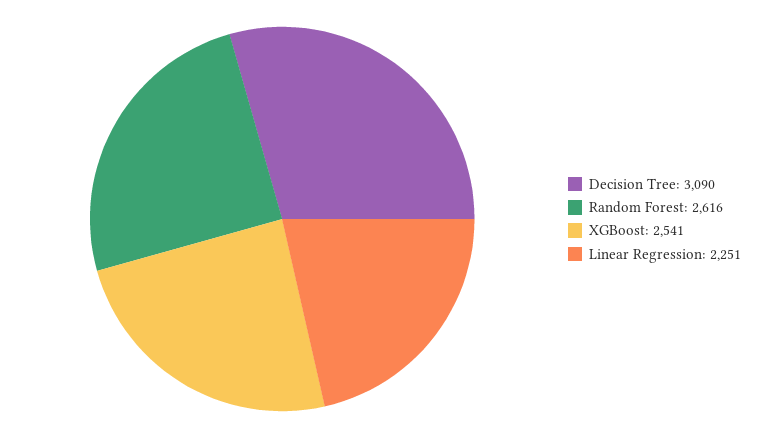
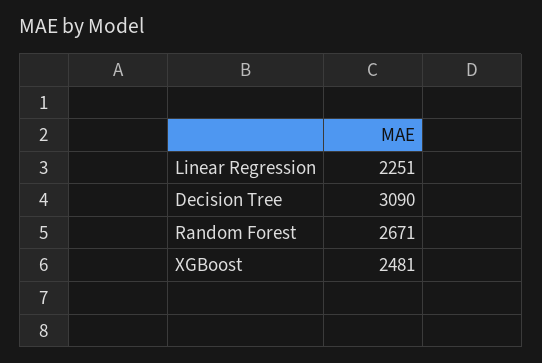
  {
    "Decision Tree": 3090,
-   "Random Forest": 2616,
+   "Random Forest": 2671,
-   "XGBoost": 2541,
+   "XGBoost": 2481,
    "Linear Regression": 2251
  }

